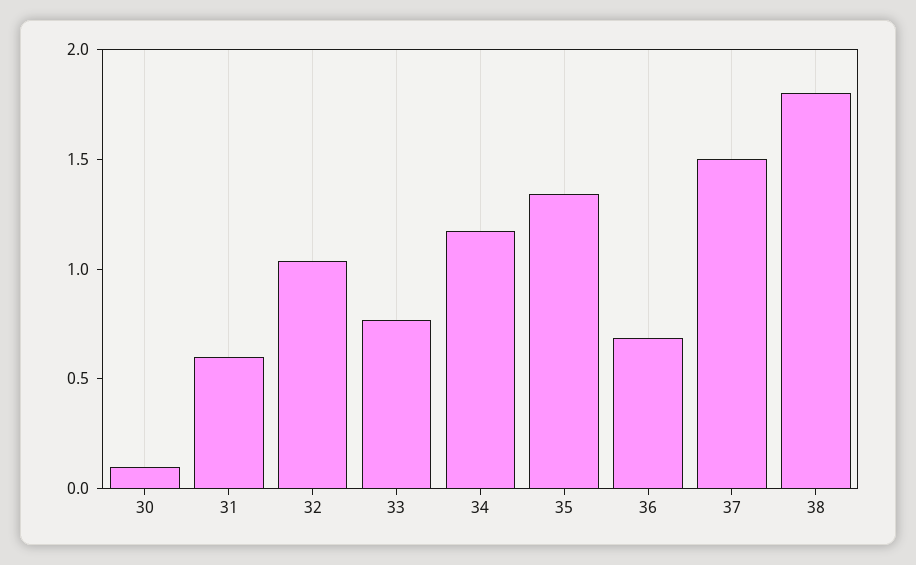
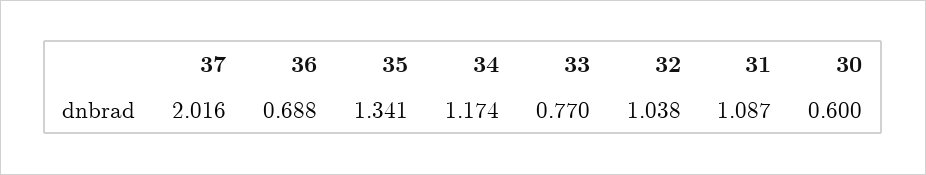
  {
-   "30": 0.1,
+   "30": 0.6,
-   "31": 0.6,
+   "31": 1.087,
    "32": 1.038,
    "33": 0.77,
    "34": 1.174,
    "35": 1.341,
    "36": 0.688,
-   "37": 1.5,
+   "37": 2.016
-   "38": 1.8
  }

